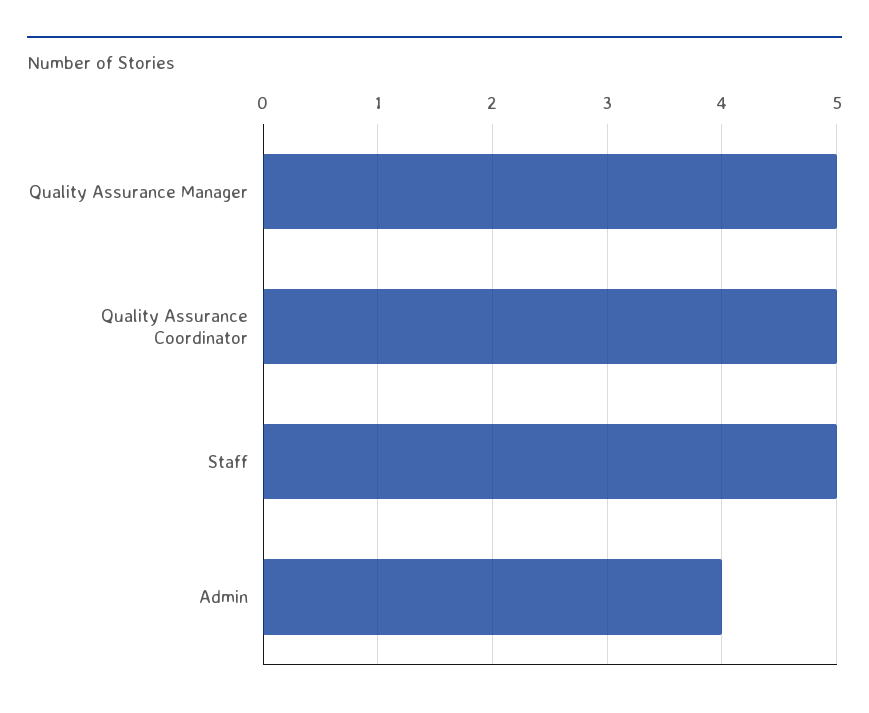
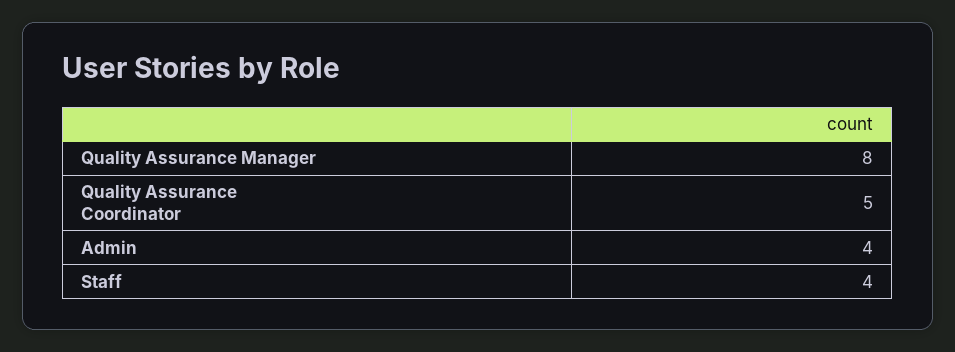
  {
-   "Quality Assurance Manager": 5,
+   "Quality Assurance Manager": 8,
    "Quality Assurance Coordinator": 5,
-   "Staff": 5,
+   "Staff": 4,
    "Admin": 4
  }

